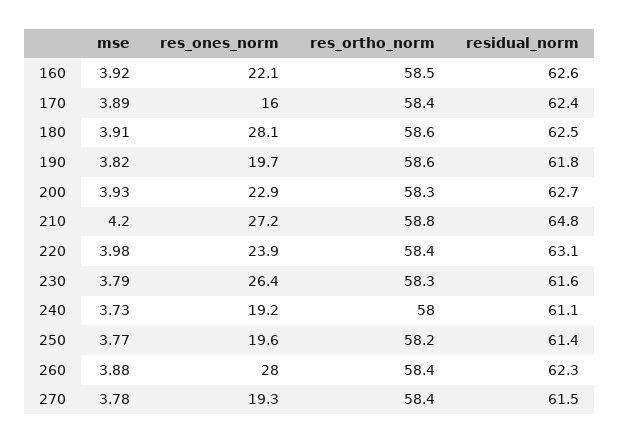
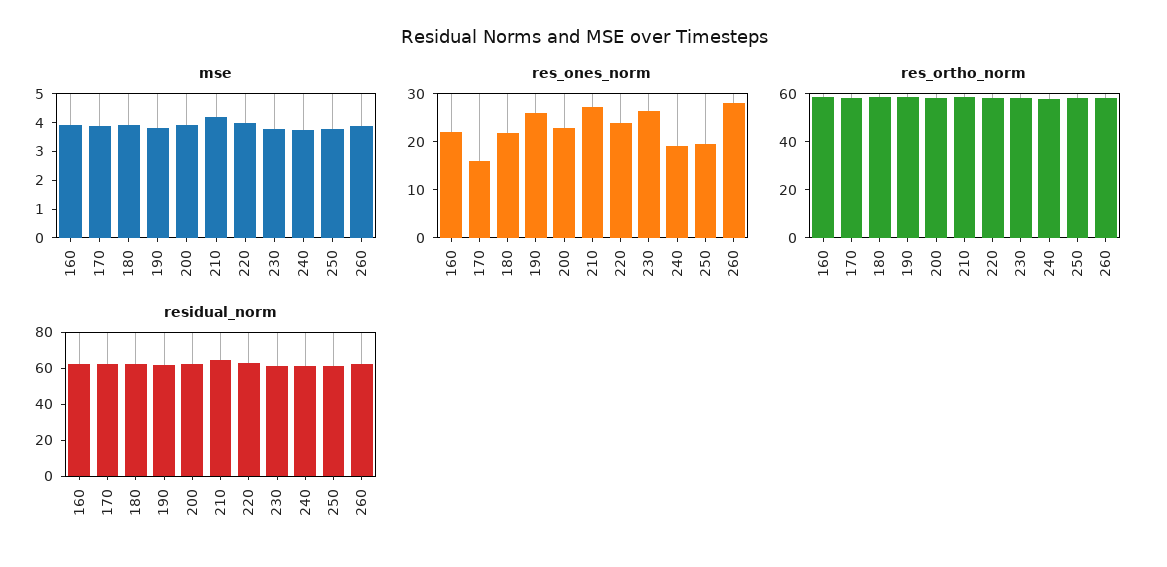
  {
    "mse": {
      "160": 3.92,
      "170": 3.89,
      "180": 3.91,
      "190": 3.82,
      "200": 3.93,
      "210": 4.2,
      "220": 3.98,
      "230": 3.79,
      "240": 3.73,
      "250": 3.77,
-     "260": 3.88,
+     "260": 3.88
-     "270": 3.78
    },
    "res_ones_norm": {
      "160": 22.1,
      "170": 16,
-     "180": 28.1,
+     "180": 22,
-     "190": 19.7,
+     "190": 26,
      "200": 22.9,
      "210": 27.2,
      "220": 23.9,
      "230": 26.4,
      "240": 19.2,
      "250": 19.6,
-     "260": 28,
+     "260": 28
-     "270": 19.3
    },
    "res_ortho_norm": {
      "160": 58.5,
      "170": 58.4,
      "180": 58.6,
      "190": 58.6,
      "200": 58.3,
      "210": 58.8,
      "220": 58.4,
      "230": 58.3,
      "240": 58,
      "250": 58.2,
-     "260": 58.4,
+     "260": 58.4
-     "270": 58.4
    },
    "residual_norm": {
      "160": 62.6,
      "170": 62.4,
      "180": 62.5,
      "190": 61.8,
      "200": 62.7,
      "210": 64.8,
      "220": 63.1,
      "230": 61.6,
      "240": 61.1,
      "250": 61.4,
-     "260": 62.3,
+     "260": 62.3
-     "270": 61.5
    }
  }

